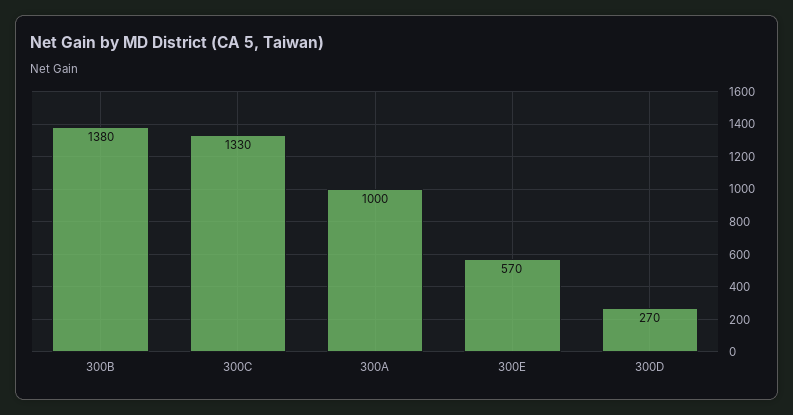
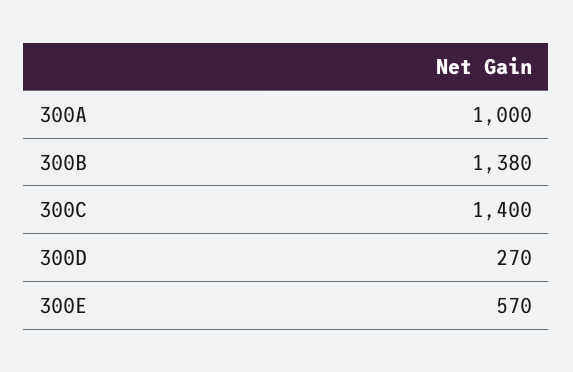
  {
    "300B": 1380,
-   "300C": 1330,
+   "300C": 1400,
    "300A": 1000,
    "300E": 570,
    "300D": 270
  }

